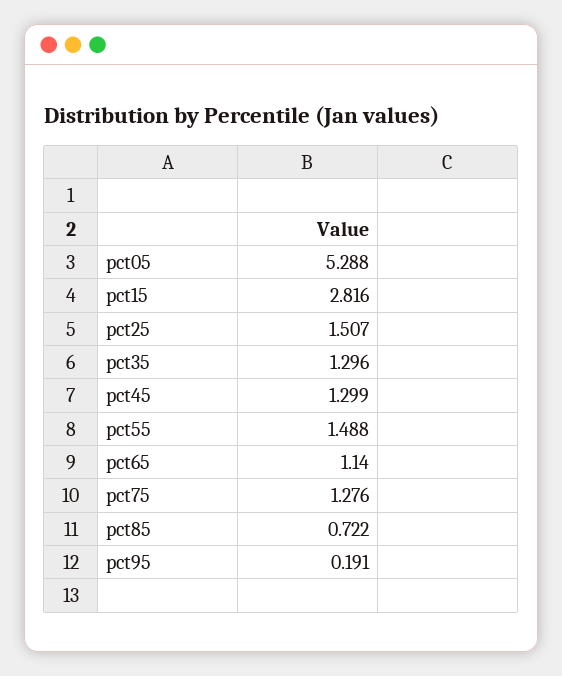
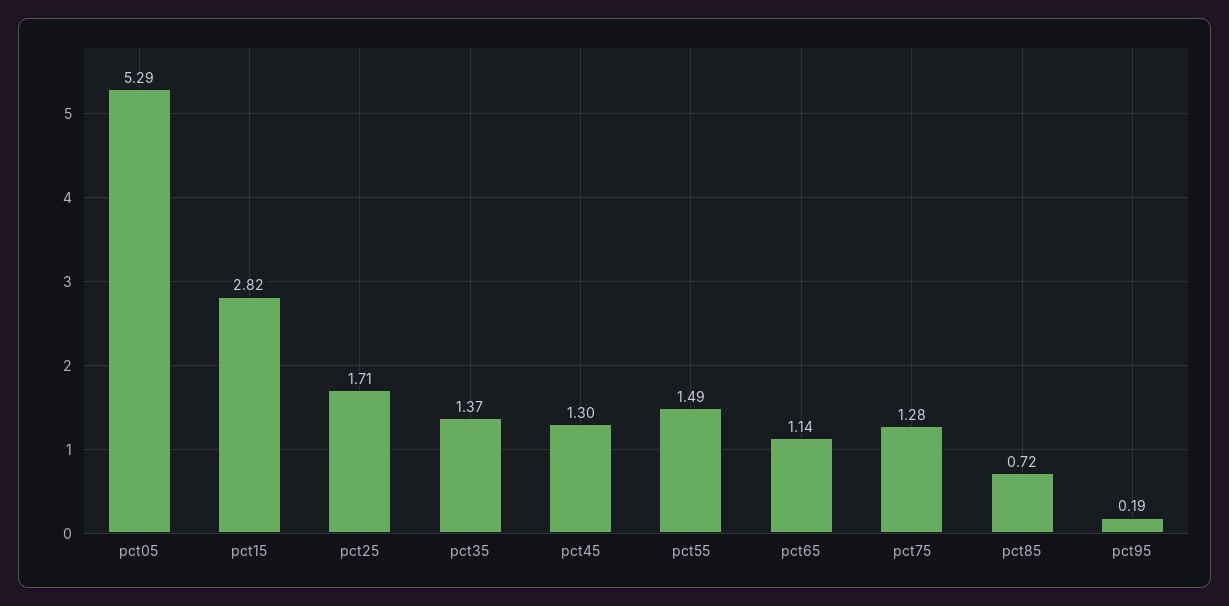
  {
    "pct05": 5.288,
    "pct15": 2.816,
-   "pct25": 1.507,
+   "pct25": 1.71,
-   "pct35": 1.296,
+   "pct35": 1.37,
    "pct45": 1.299,
    "pct55": 1.488,
    "pct65": 1.14,
    "pct75": 1.276,
    "pct85": 0.722,
    "pct95": 0.191
  }

